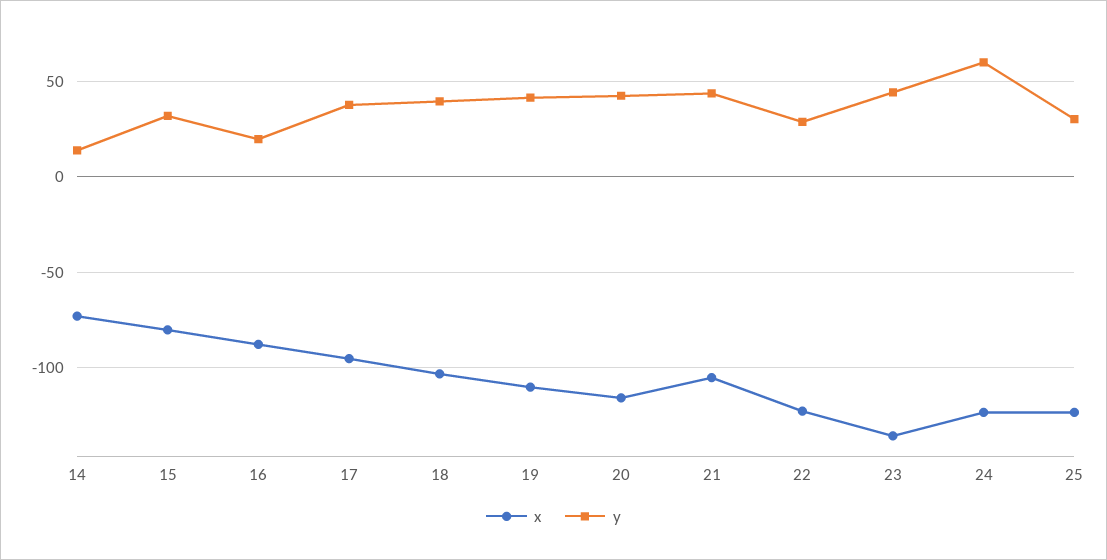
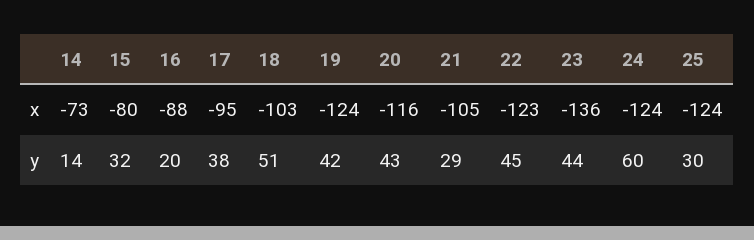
  {
    "x": {
      "14": -73,
      "15": -80,
      "16": -88,
      "17": -95,
      "18": -103,
-     "19": -110,
+     "19": -124,
      "20": -116,
      "21": -105,
      "22": -123,
      "23": -136,
      "24": -124,
      "25": -124
    },
    "y": {
      "14": 14,
      "15": 32,
      "16": 20,
      "17": 38,
-     "18": 40,
+     "18": 51,
      "19": 42,
      "20": 43,
-     "21": 45,
+     "21": 29,
-     "22": 30,
+     "22": 45,
      "23": 44,
      "24": 60,
      "25": 30
    }
  }

